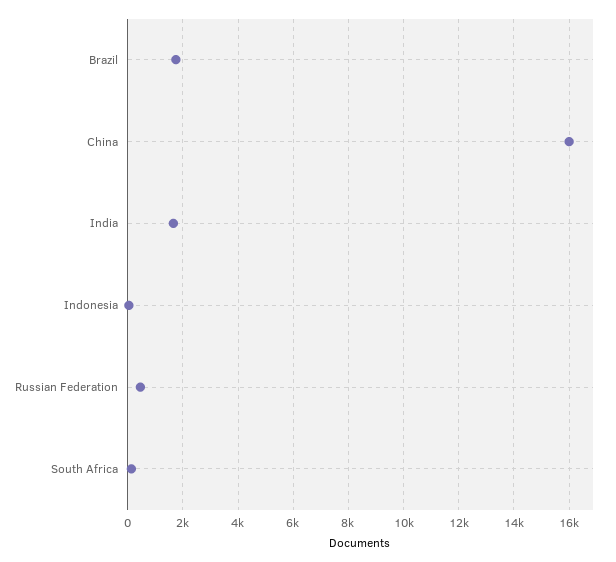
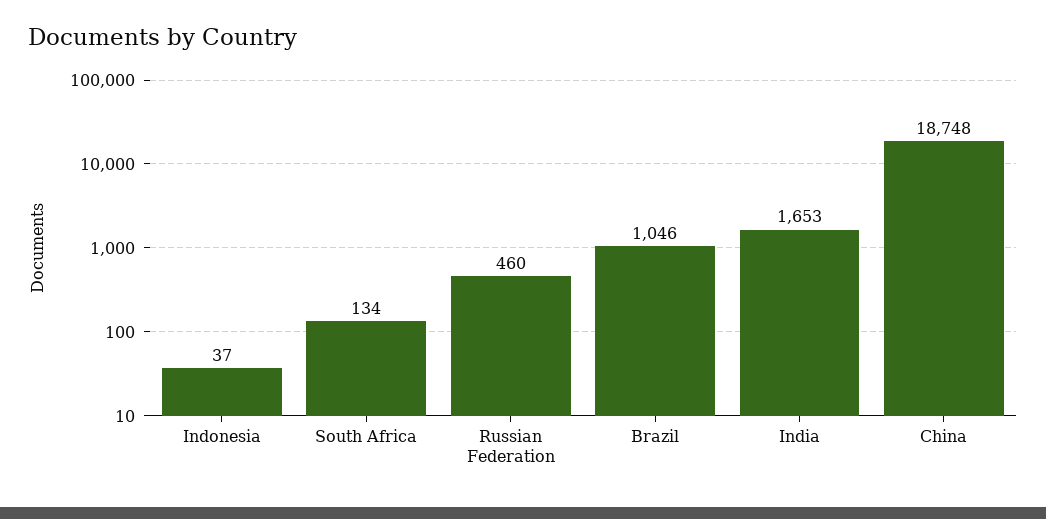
  {
-   "Brazil": 1750,
+   "Brazil": 1046,
-   "China": 16000,
+   "China": 18748,
    "India": 1653,
    "Indonesia": 37,
    "Russian Federation": 460,
    "South Africa": 134
  }

